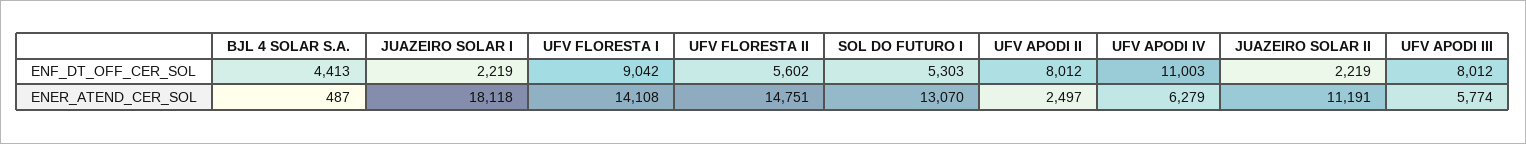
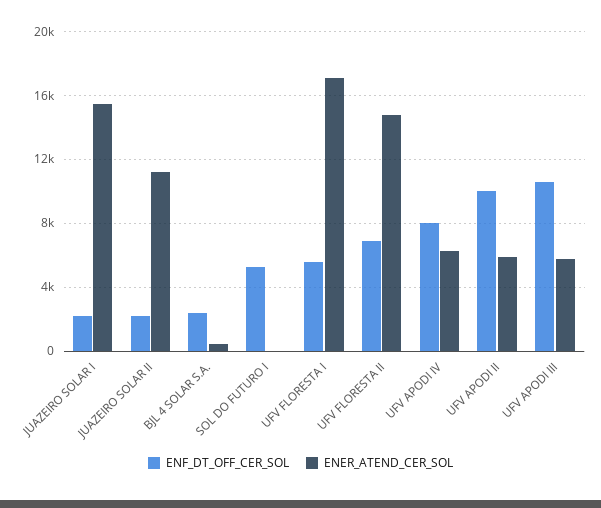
  {
    "ENF_DT_OFF_CER_SOL": {
-     "BJL 4 SOLAR S.A.": 4413,
+     "BJL 4 SOLAR S.A.": 2500,
      "JUAZEIRO SOLAR I": 2219,
-     "UFV FLORESTA I": 9042,
+     "UFV FLORESTA I": 5500,
-     "UFV FLORESTA II": 5602,
+     "UFV FLORESTA II": 7000,
      "SOL DO FUTURO I": 5303,
-     "UFV APODI II": 8012,
+     "UFV APODI II": 10000,
-     "UFV APODI IV": 11003,
+     "UFV APODI IV": 8000,
      "JUAZEIRO SOLAR II": 2219,
-     "UFV APODI III": 8012
+     "UFV APODI III": 10500
    },
    "ENER_ATEND_CER_SOL": {
      "BJL 4 SOLAR S.A.": 487,
-     "JUAZEIRO SOLAR I": 18118,
+     "JUAZEIRO SOLAR I": 15500,
-     "UFV FLORESTA I": 14108,
+     "UFV FLORESTA I": 17000,
      "UFV FLORESTA II": 14751,
-     "SOL DO FUTURO I": 13070,
+     "SOL DO FUTURO I": 0,
-     "UFV APODI II": 2497,
+     "UFV APODI II": 6000,
      "UFV APODI IV": 6279,
      "JUAZEIRO SOLAR II": 11191,
      "UFV APODI III": 5774
    }
  }

